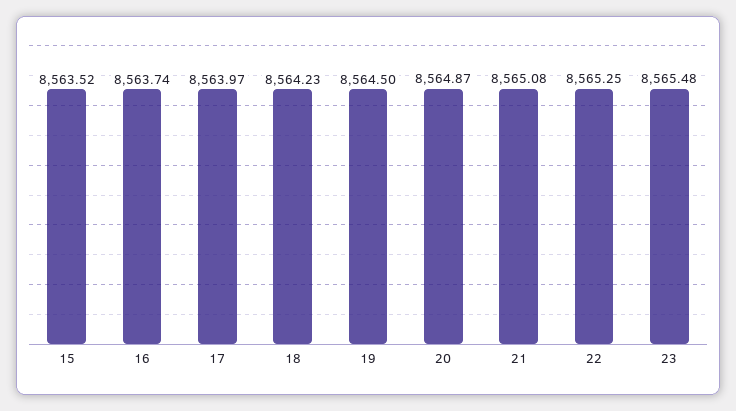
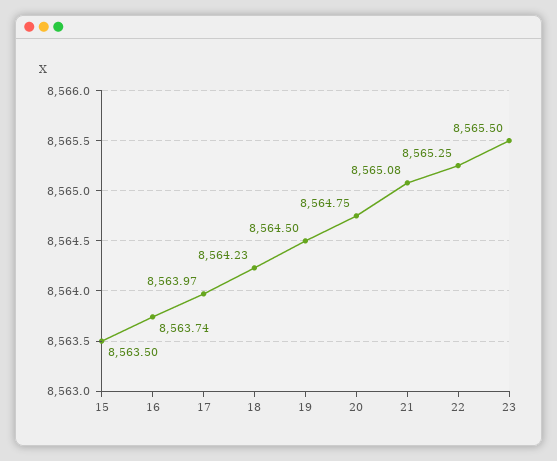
  {
-   "15": 8563.52,
+   "15": 8563.5,
    "16": 8563.74,
    "17": 8563.97,
    "18": 8564.23,
    "19": 8564.5,
-   "20": 8564.87,
+   "20": 8564.75,
    "21": 8565.08,
    "22": 8565.25,
-   "23": 8565.48
+   "23": 8565.5
  }

